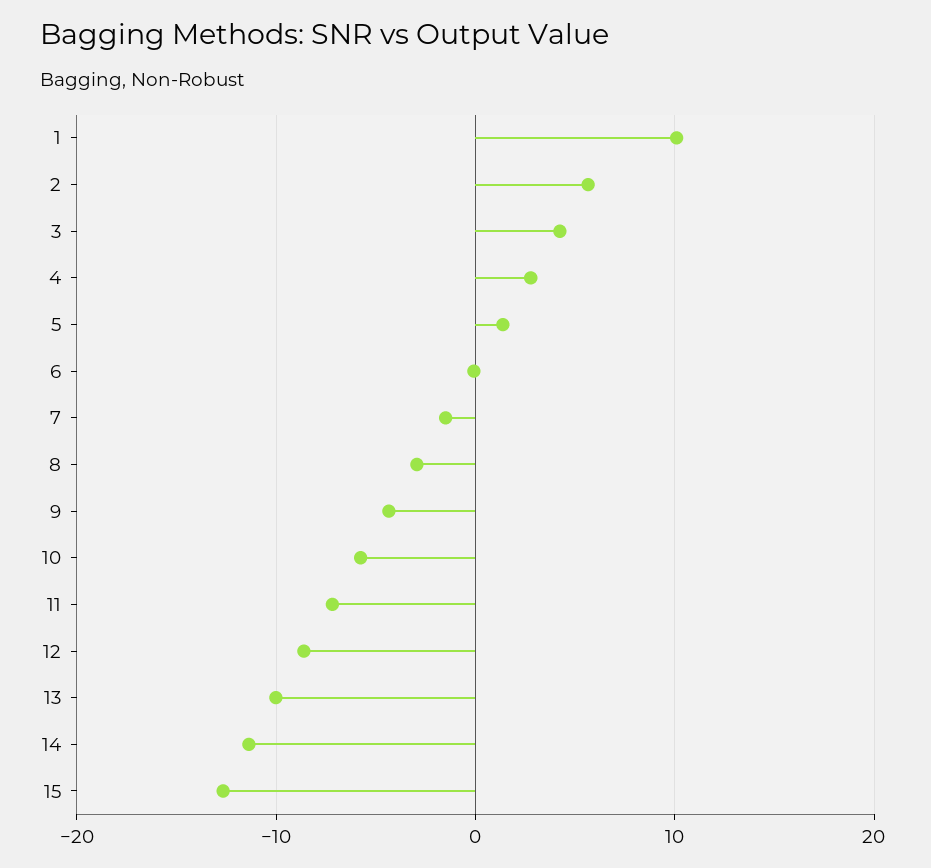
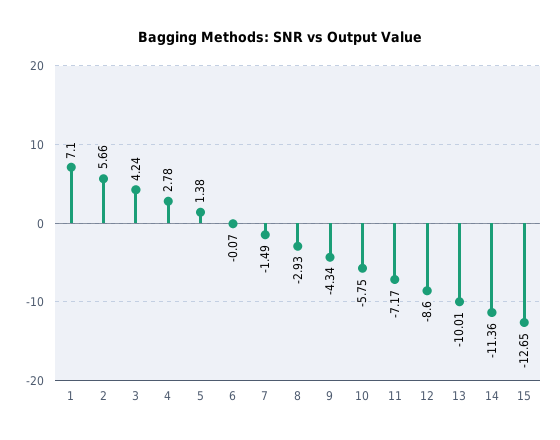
  {
-   "1": 10,
+   "1": 7.1,
    "2": 5.66,
    "3": 4.24,
    "4": 2.78,
    "5": 1.38,
    "6": -0.07,
    "7": -1.49,
    "8": -2.93,
    "9": -4.34,
    "10": -5.75,
    "11": -7.17,
    "12": -8.6,
    "13": -10.01,
    "14": -11.36,
    "15": -12.65
  }

